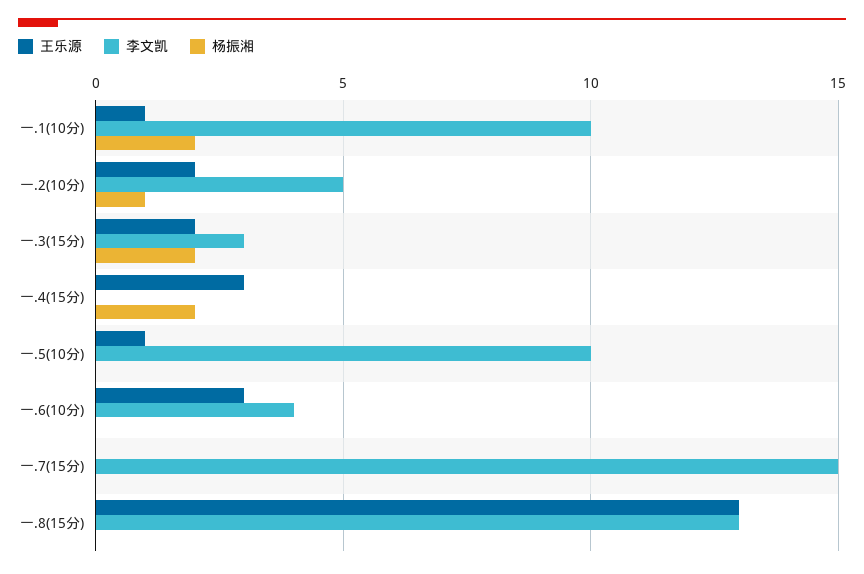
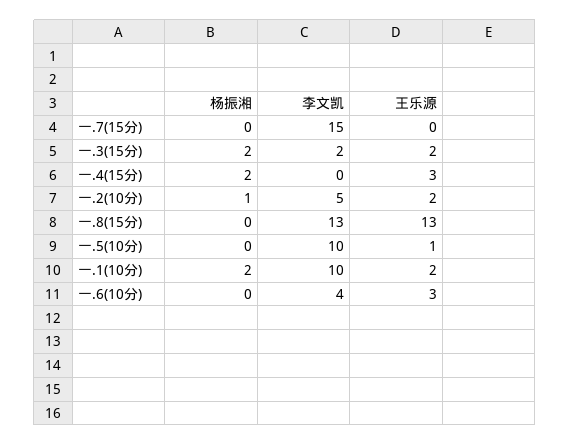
  {
    "王乐源": {
-     "一.1(10分)": 1,
+     "一.1(10分)": 2,
      "一.2(10分)": 2,
      "一.3(15分)": 2,
      "一.4(15分)": 3,
      "一.5(10分)": 1,
      "一.6(10分)": 3,
      "一.7(15分)": 0,
      "一.8(15分)": 13
    },
    "李文凯": {
      "一.1(10分)": 10,
      "一.2(10分)": 5,
-     "一.3(15分)": 3,
+     "一.3(15分)": 2,
      "一.4(15分)": 0,
      "一.5(10分)": 10,
      "一.6(10分)": 4,
      "一.7(15分)": 15,
      "一.8(15分)": 13
    },
    "杨振湘": {
      "一.1(10分)": 2,
      "一.2(10分)": 1,
      "一.3(15分)": 2,
      "一.4(15分)": 2,
      "一.5(10分)": 0,
      "一.6(10分)": 0,
      "一.7(15分)": 0,
      "一.8(15分)": 0
    }
  }

